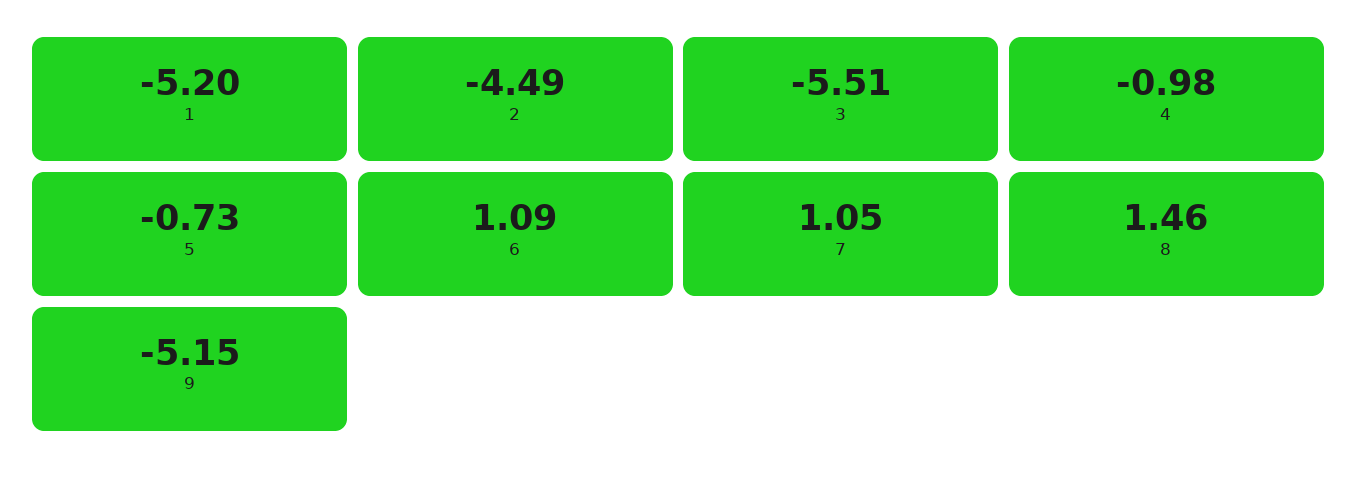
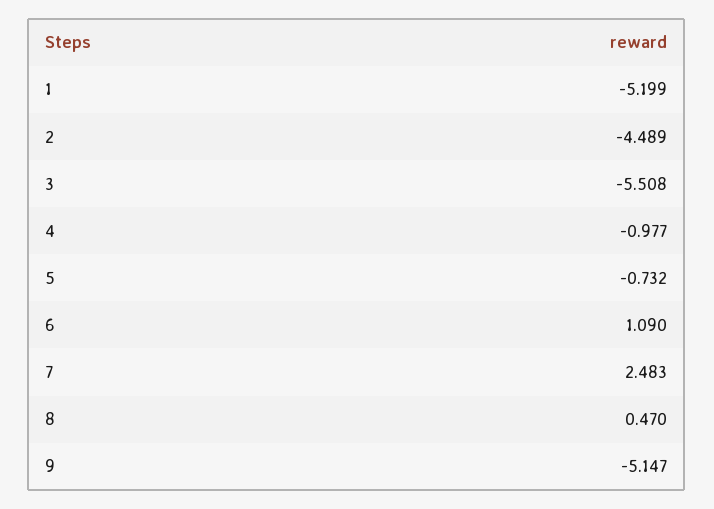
  {
    "1": -5.199,
    "2": -4.489,
    "3": -5.508,
    "4": -0.977,
    "5": -0.732,
    "6": 1.09,
-   "7": 1.05,
+   "7": 2.483,
-   "8": 1.46,
+   "8": 0.47,
    "9": -5.147
  }

